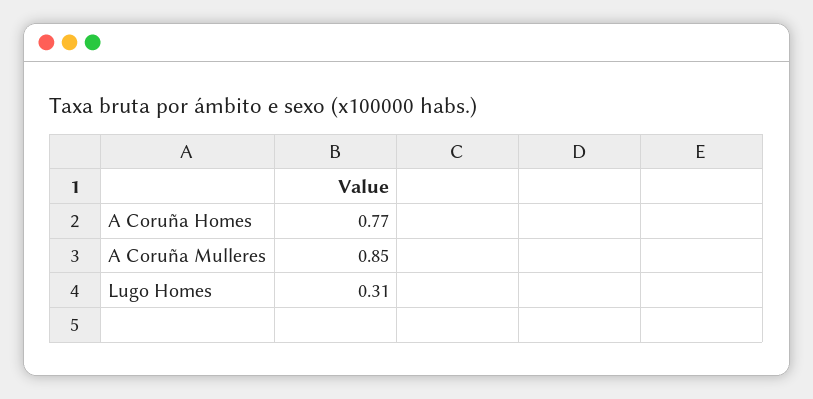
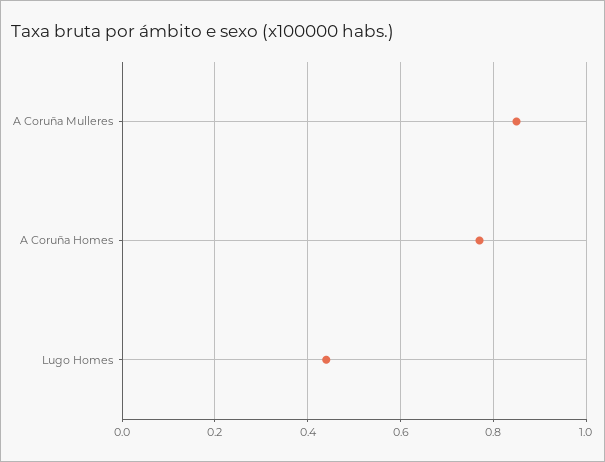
  {
    "A Coruña Homes": 0.77,
    "A Coruña Mulleres": 0.85,
-   "Lugo Homes": 0.31
+   "Lugo Homes": 0.45
  }

